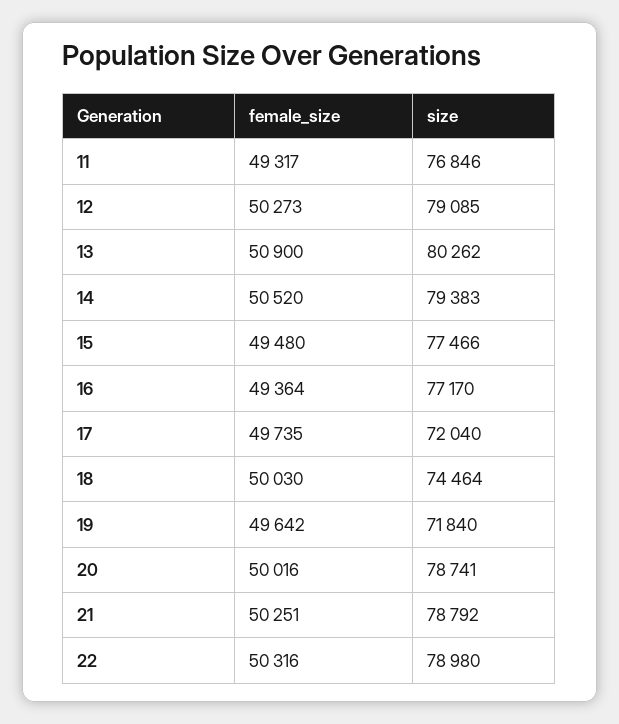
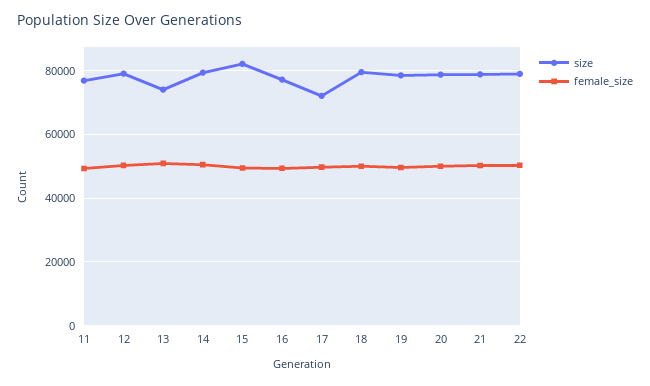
  {
    "female_size": {
      "11": 49317,
      "12": 50273,
      "13": 50900,
      "14": 50520,
      "15": 49480,
      "16": 49364,
      "17": 49735,
      "18": 50030,
      "19": 49642,
      "20": 50016,
      "21": 50251,
      "22": 50316
    },
    "size": {
      "11": 76846,
      "12": 79085,
-     "13": 80262,
+     "13": 74000,
      "14": 79383,
-     "15": 77466,
+     "15": 82000,
      "16": 77170,
      "17": 72040,
-     "18": 74464,
+     "18": 80000,
-     "19": 71840,
+     "19": 78000,
      "20": 78741,
      "21": 78792,
      "22": 78980
    }
  }

